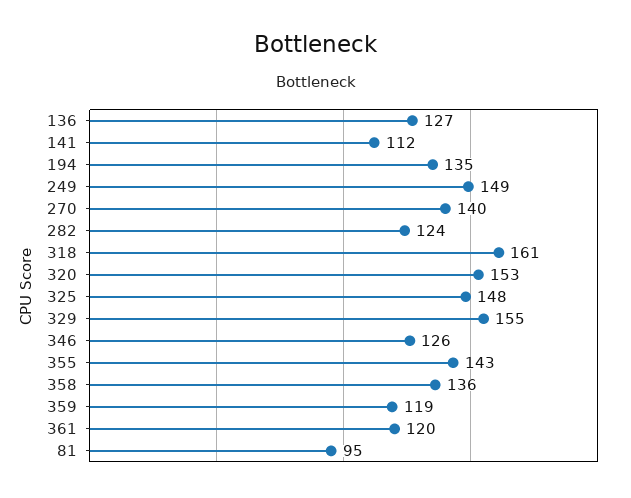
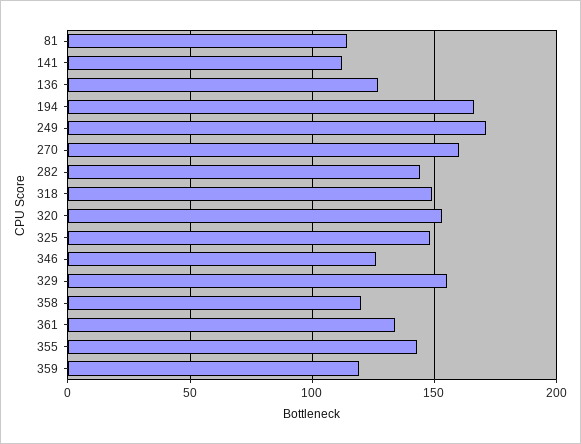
  {
    "136": 127,
    "141": 112,
-   "194": 135,
+   "194": 165,
-   "249": 149,
+   "249": 170,
-   "270": 140,
+   "270": 160,
-   "282": 124,
+   "282": 145,
-   "318": 161,
+   "318": 150,
    "320": 153,
    "325": 148,
    "329": 155,
    "346": 126,
    "355": 143,
-   "358": 136,
+   "358": 120,
    "359": 119,
-   "361": 120,
+   "361": 135,
-   "81": 95
+   "81": 115
  }

